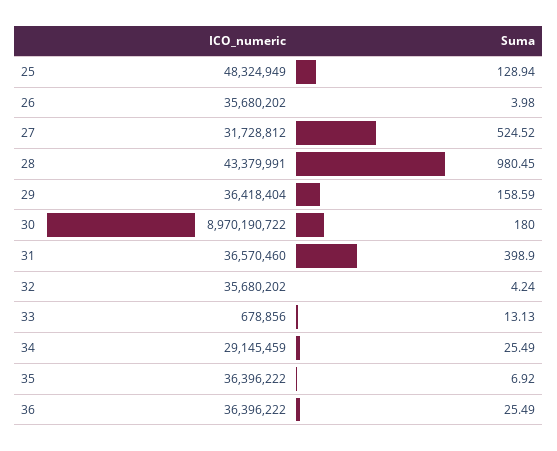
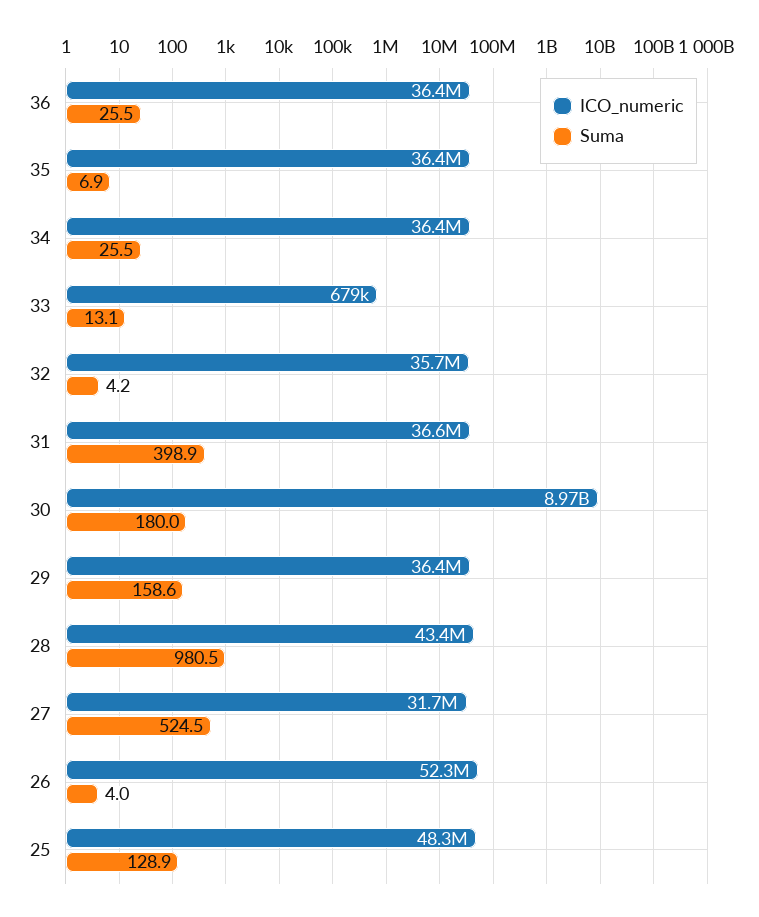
  {
    "ICO_numeric": {
      "25": 48324949,
-     "26": 35680202,
+     "26": 52300000,
      "27": 31728812,
      "28": 43379991,
      "29": 36418404,
      "30": 8970190722,
      "31": 36570460,
      "32": 35680202,
      "33": 678856,
-     "34": 29145459,
+     "34": 36400000,
      "35": 36396222,
      "36": 36396222
    },
    "Suma": {
      "25": 128.94,
      "26": 3.98,
      "27": 524.52,
      "28": 980.45,
      "29": 158.59,
      "30": 180,
      "31": 398.9,
      "32": 4.24,
      "33": 13.13,
      "34": 25.49,
      "35": 6.92,
      "36": 25.49
    }
  }

